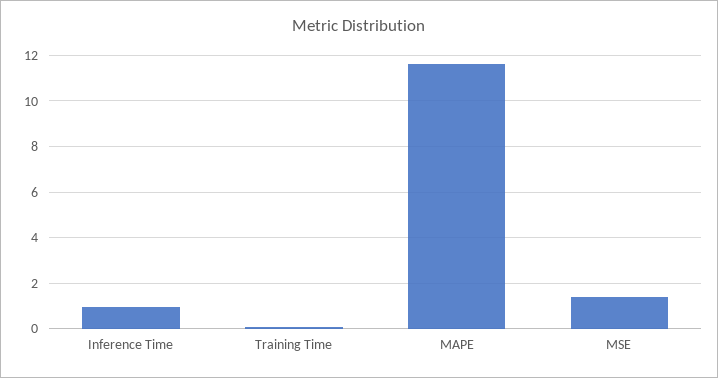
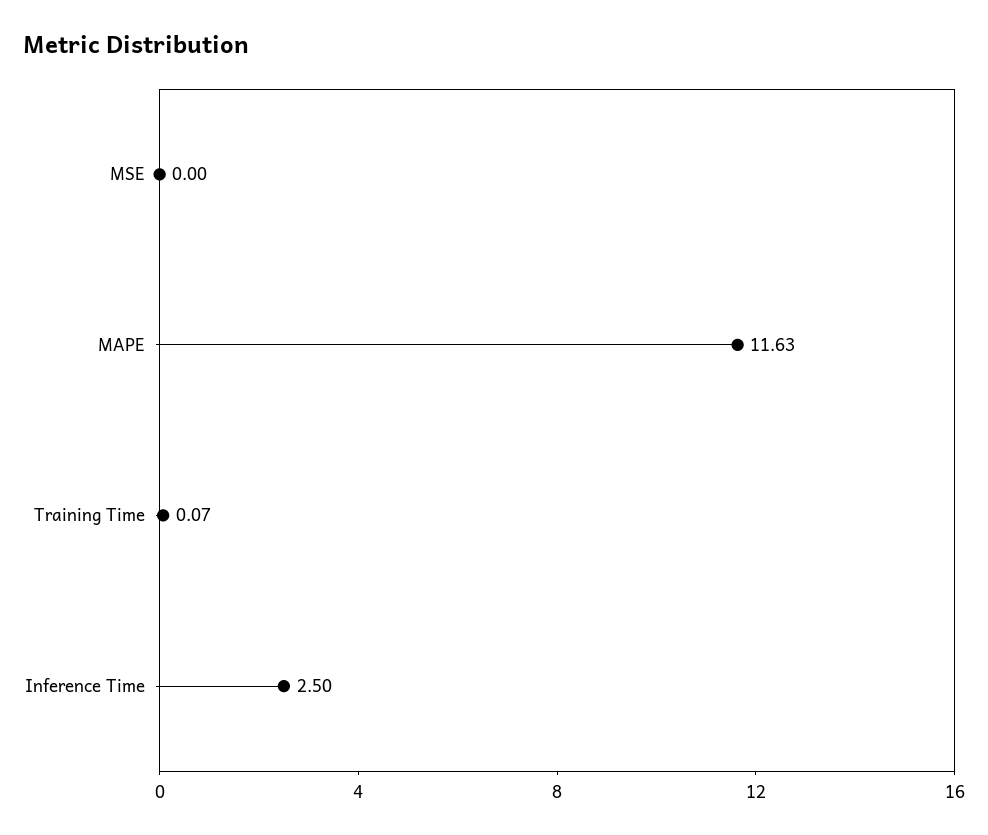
  {
-   "Inference Time": 1,
+   "Inference Time": 2.5,
    "Training Time": 0.07,
    "MAPE": 11.63,
-   "MSE": 1.5
+   "MSE": 0
  }

